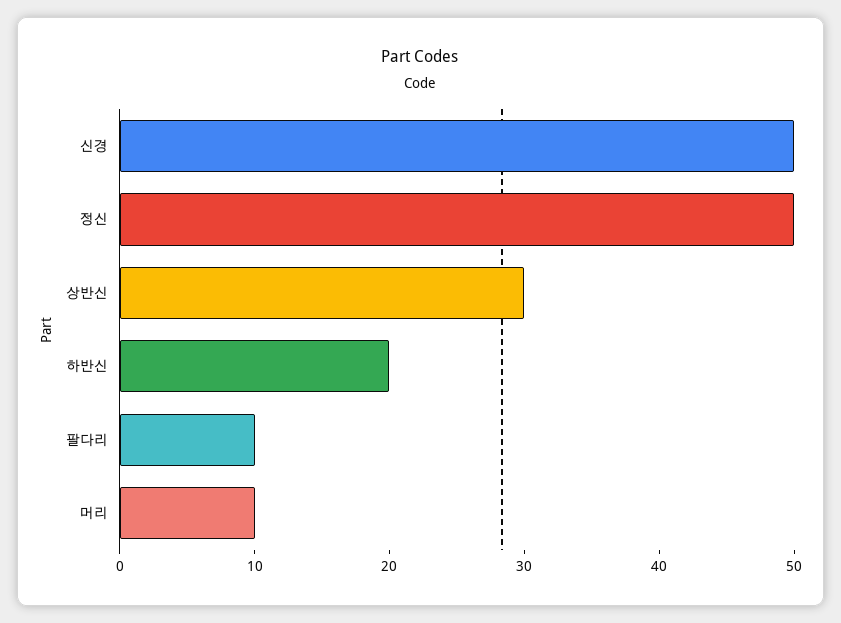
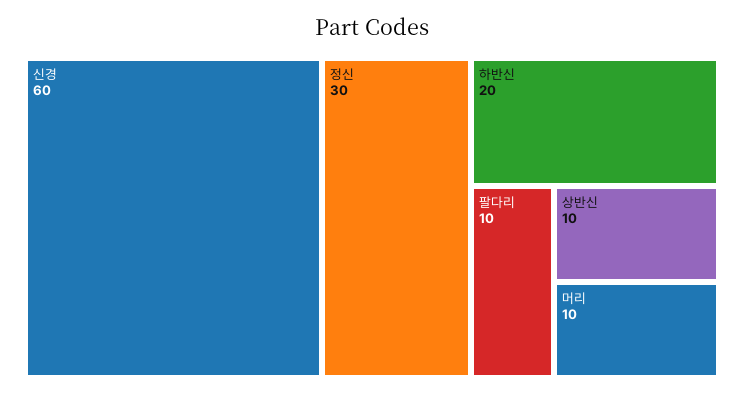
  {
-   "신경": 50,
+   "신경": 60,
-   "정신": 50,
+   "정신": 30,
-   "상반신": 30,
+   "상반신": 10,
    "하반신": 20,
    "팔다리": 10,
    "머리": 10
  }

